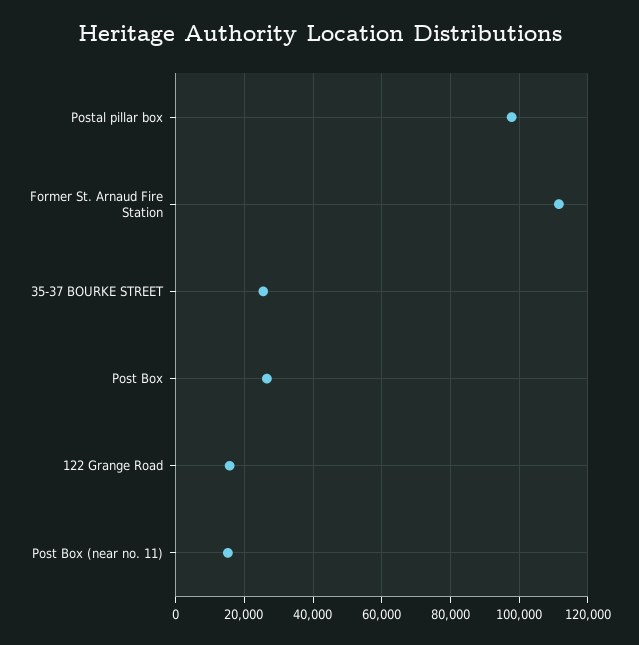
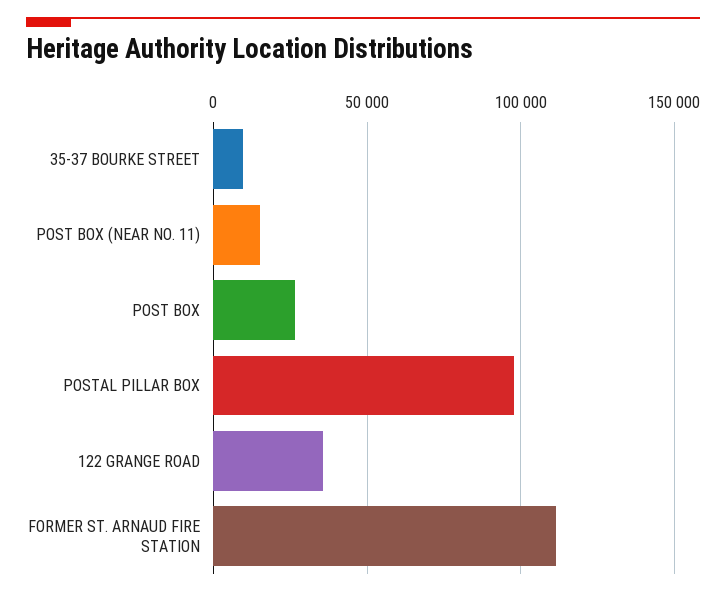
  {
    "Postal pillar box": 98000,
    "Former St. Arnaud Fire Station": 112000,
-   "35-37 BOURKE STREET": 26000,
+   "35-37 BOURKE STREET": 10000,
    "Post Box": 26000,
-   "122 Grange Road": 16000,
+   "122 Grange Road": 35000,
    "Post Box (near no. 11)": 16000
  }

